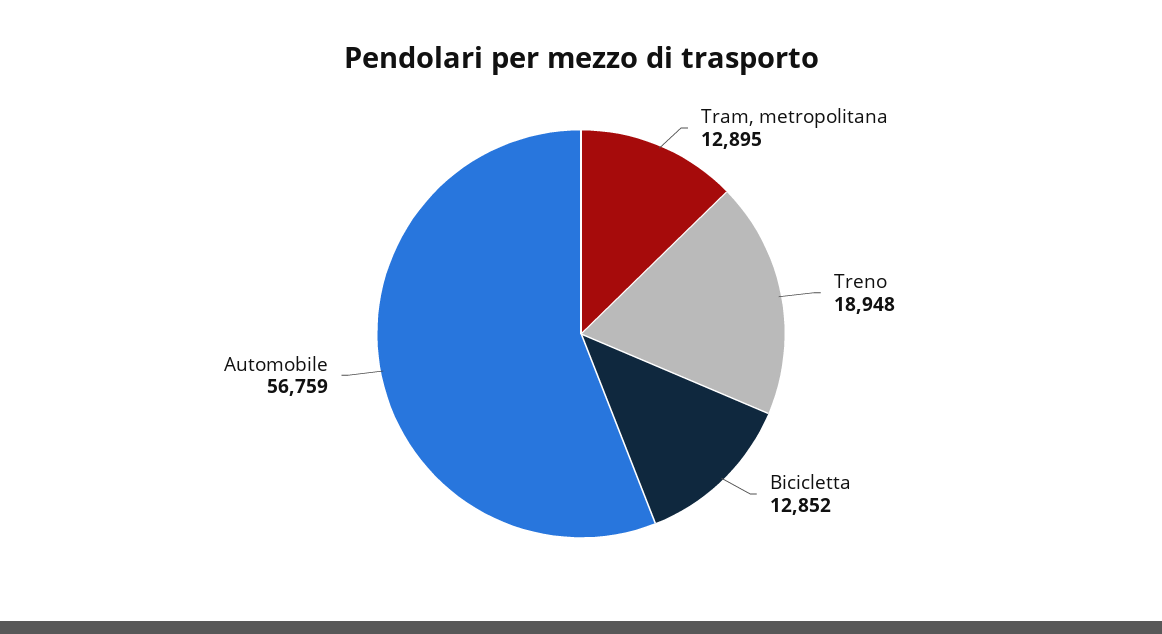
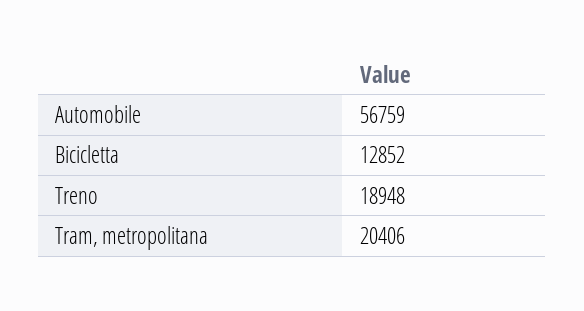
  {
-   "Tram, metropolitana": 12895,
+   "Tram, metropolitana": 20406,
    "Treno": 18948,
    "Bicicletta": 12852,
    "Automobile": 56759
  }

